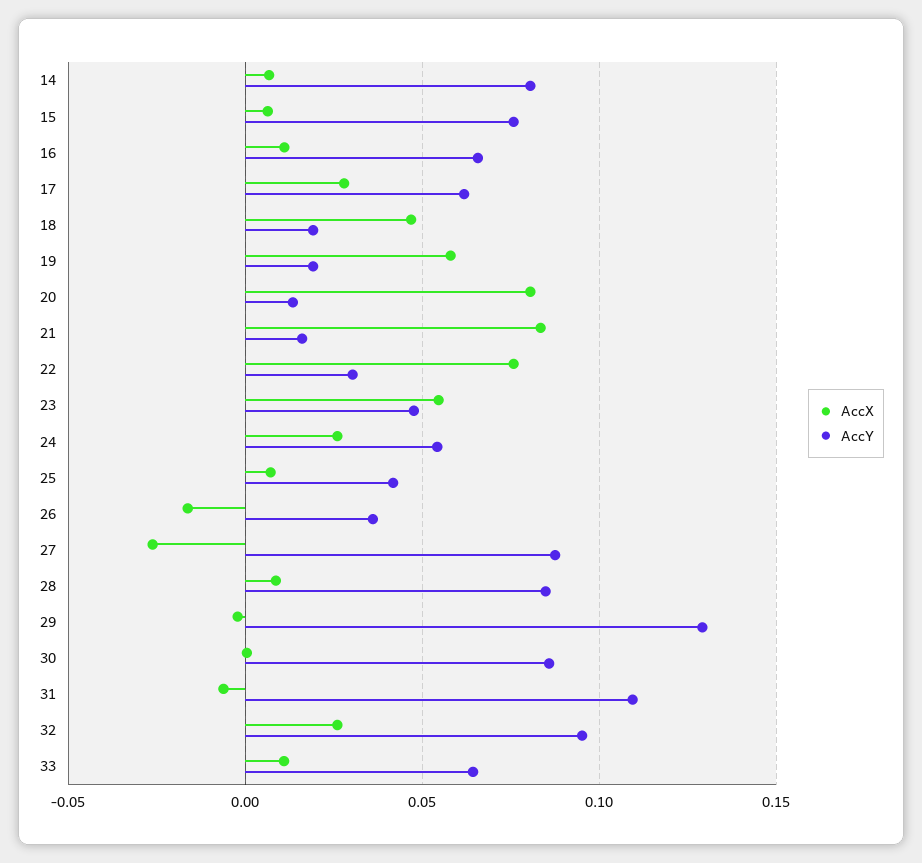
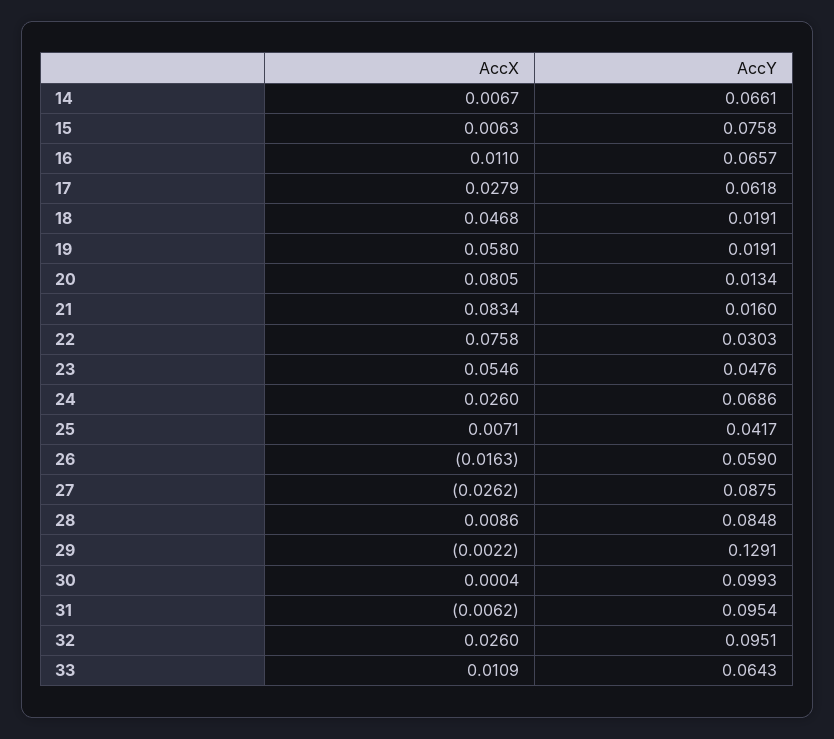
  {
    "AccX": {
      "14": 0.0067,
      "15": 0.0063,
      "16": 0.011,
      "17": 0.0279,
      "18": 0.0468,
      "19": 0.058,
      "20": 0.0805,
      "21": 0.0834,
      "22": 0.0758,
      "23": 0.0546,
      "24": 0.026,
      "25": 0.0071,
      "26": -0.0163,
      "27": -0.0262,
      "28": 0.0086,
      "29": -0.0022,
      "30": 0.0004,
      "31": -0.0062,
      "32": 0.026,
      "33": 0.0109
    },
    "AccY": {
-     "14": 0.08,
+     "14": 0.0661,
      "15": 0.0758,
      "16": 0.0657,
      "17": 0.0618,
      "18": 0.0191,
      "19": 0.0191,
      "20": 0.0134,
      "21": 0.016,
      "22": 0.0303,
      "23": 0.0476,
-     "24": 0.055,
+     "24": 0.0686,
      "25": 0.0417,
-     "26": 0.035,
+     "26": 0.059,
      "27": 0.0875,
      "28": 0.0848,
      "29": 0.1291,
-     "30": 0.085,
+     "30": 0.0993,
-     "31": 0.11,
+     "31": 0.0954,
      "32": 0.0951,
      "33": 0.0643
    }
  }

